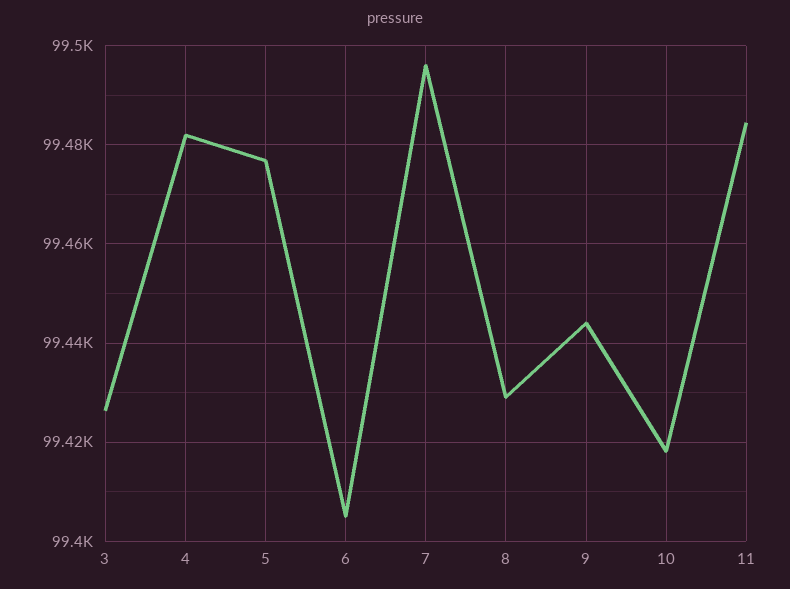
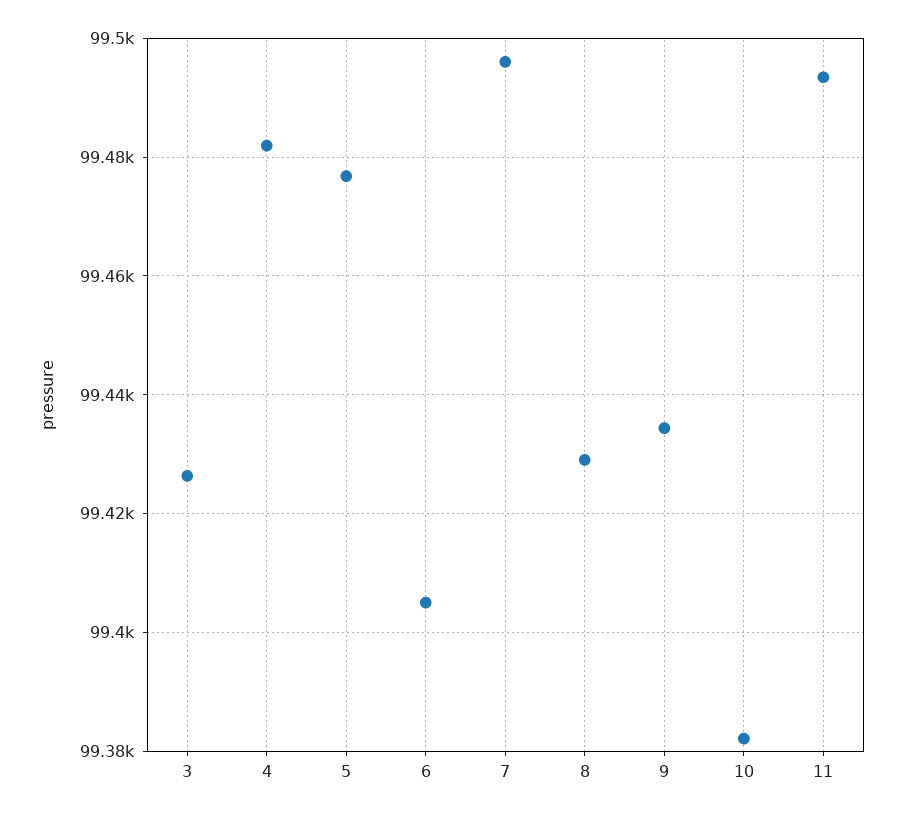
  {
    "3": 99426,
    "4": 99482,
    "5": 99476,
    "6": 99406,
    "7": 99496,
    "8": 99430,
-   "9": 99444,
+   "9": 99434,
-   "10": 99418,
+   "10": 99382,
-   "11": 99484
+   "11": 99494
  }

